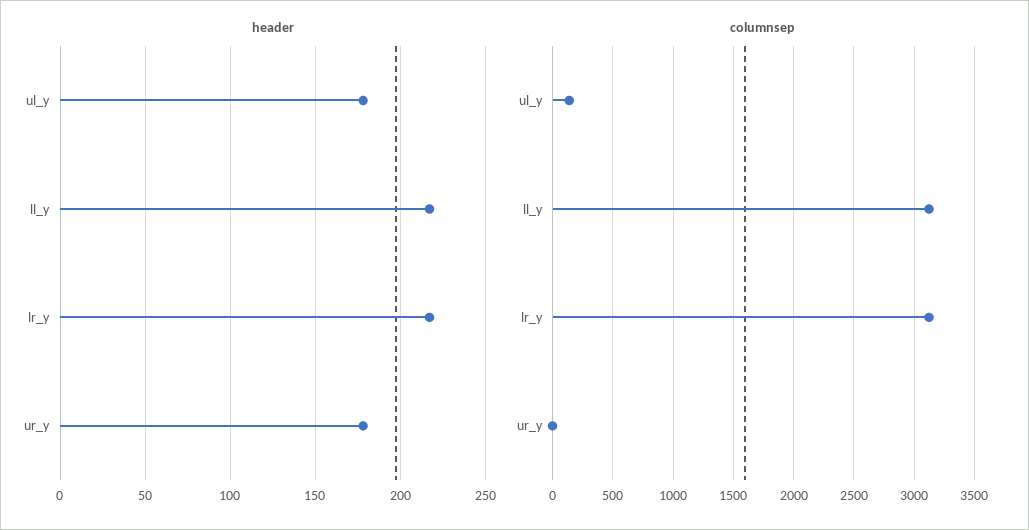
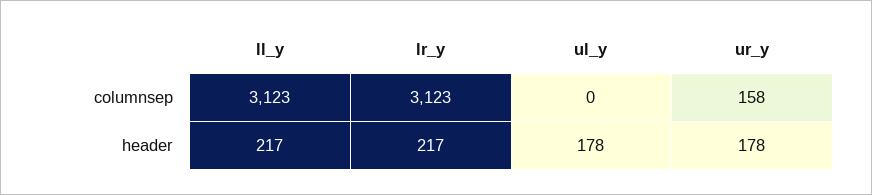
  {
    "header": {
      "ul_y": 178,
      "ll_y": 217,
      "lr_y": 217,
      "ur_y": 178
    },
    "columnsep": {
-     "ul_y": 150,
+     "ul_y": 0,
      "ll_y": 3123,
      "lr_y": 3123,
-     "ur_y": 0
+     "ur_y": 158
    }
  }

